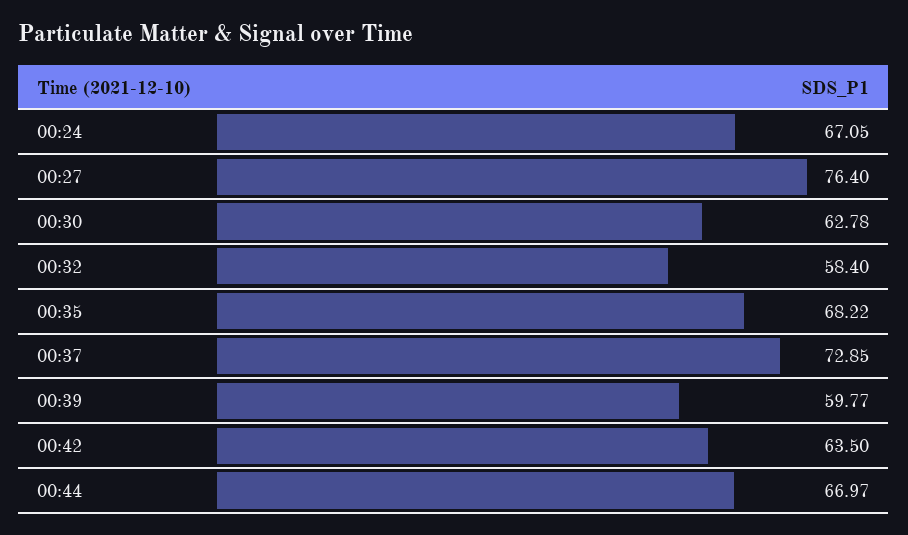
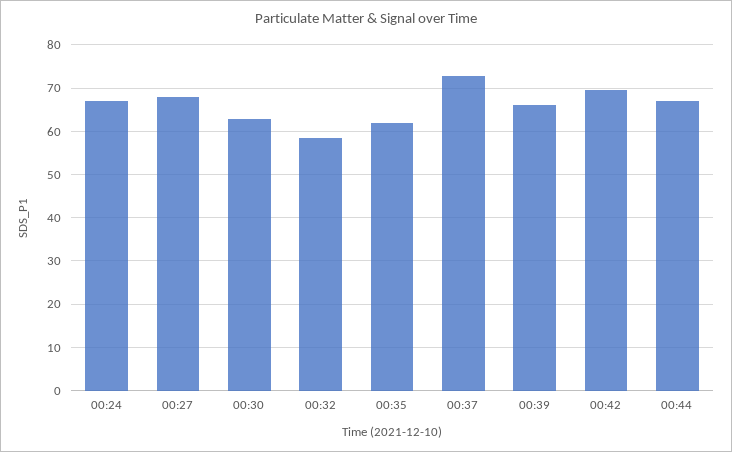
  {
    "00:24": 67.05,
-   "00:27": 76.4,
+   "00:27": 68,
    "00:30": 62.78,
    "00:32": 58.4,
-   "00:35": 68.22,
+   "00:35": 62,
    "00:37": 72.85,
-   "00:39": 59.77,
+   "00:39": 66,
-   "00:42": 63.5,
+   "00:42": 70,
    "00:44": 66.97
  }

